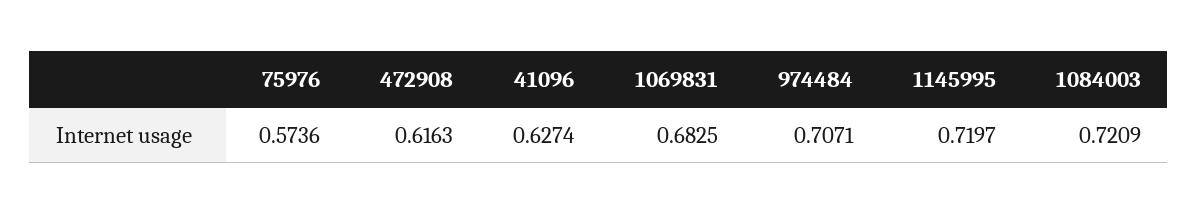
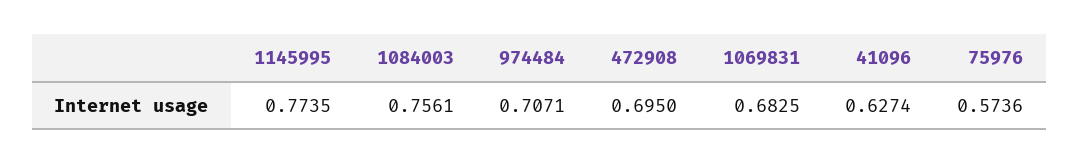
  {
    "75976": 0.5736,
-   "472908": 0.6163,
+   "472908": 0.695,
    "41096": 0.6274,
    "1069831": 0.6825,
    "974484": 0.7071,
-   "1145995": 0.7197,
+   "1145995": 0.7735,
-   "1084003": 0.7209
+   "1084003": 0.7561
  }

